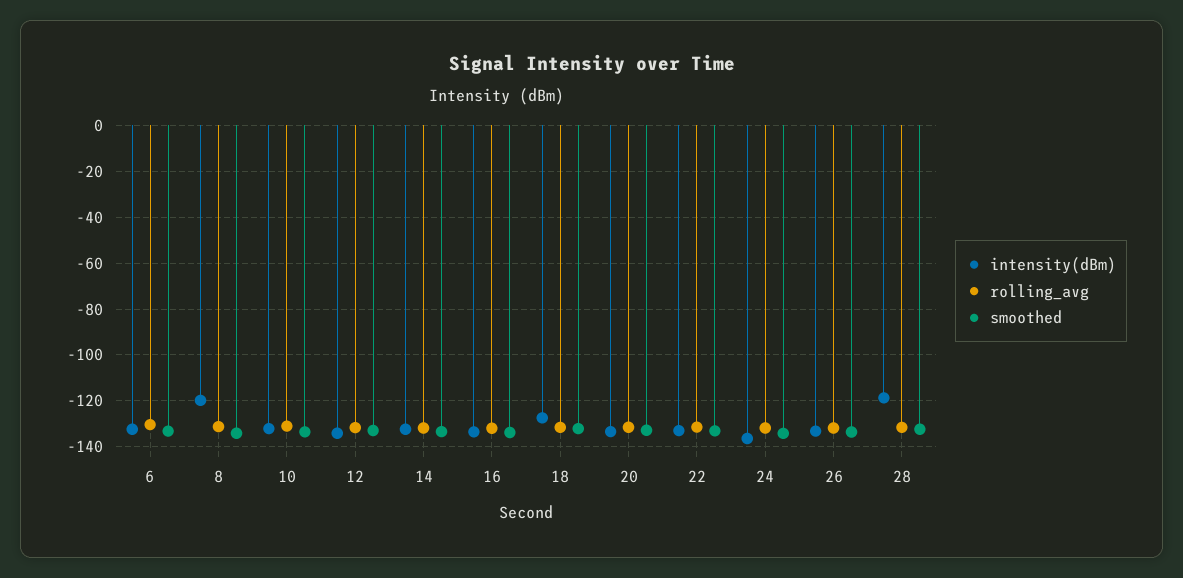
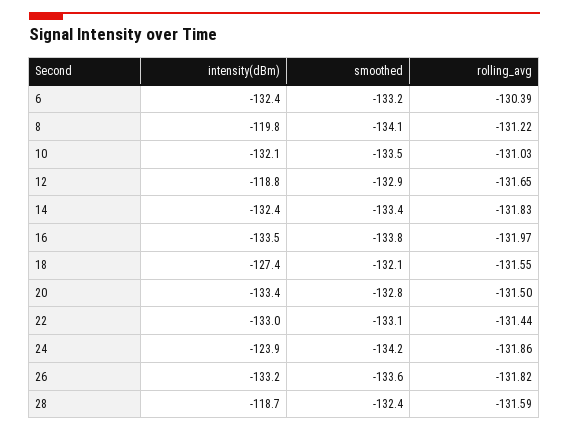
  {
    "intensity(dBm)": {
      "6": -132.4,
      "8": -119.8,
      "10": -132.1,
-     "12": -135,
+     "12": -118.8,
      "14": -132.4,
      "16": -133.5,
      "18": -127.4,
      "20": -133.4,
      "22": -133,
-     "24": -135,
+     "24": -123.9,
      "26": -133.2,
      "28": -118.7
    },
    "rolling_avg": {
      "6": -130.39,
      "8": -131.22,
      "10": -131.03,
      "12": -131.65,
      "14": -131.83,
      "16": -131.97,
      "18": -131.55,
      "20": -131.5,
      "22": -131.44,
      "24": -131.86,
      "26": -131.82,
      "28": -131.59
    },
    "smoothed": {
      "6": -133.2,
      "8": -134.1,
      "10": -133.5,
      "12": -132.9,
      "14": -133.4,
      "16": -133.8,
      "18": -132.1,
      "20": -132.8,
      "22": -133.1,
      "24": -134.2,
      "26": -133.6,
      "28": -132.4
    }
  }

